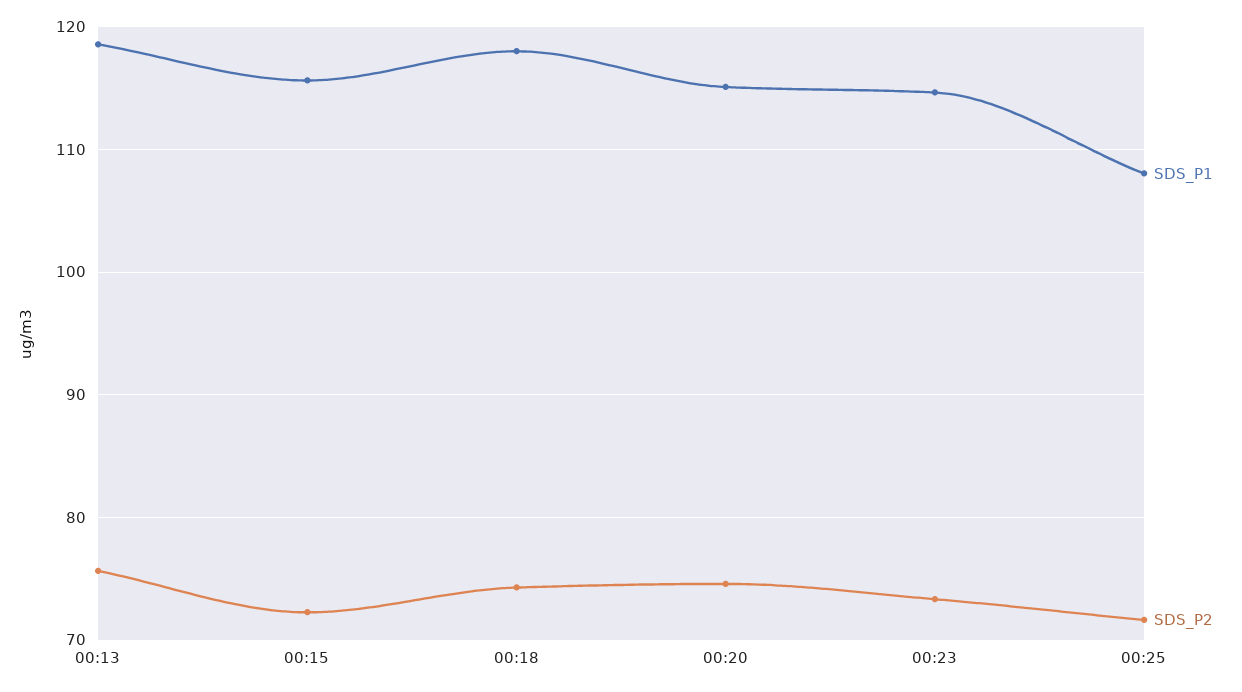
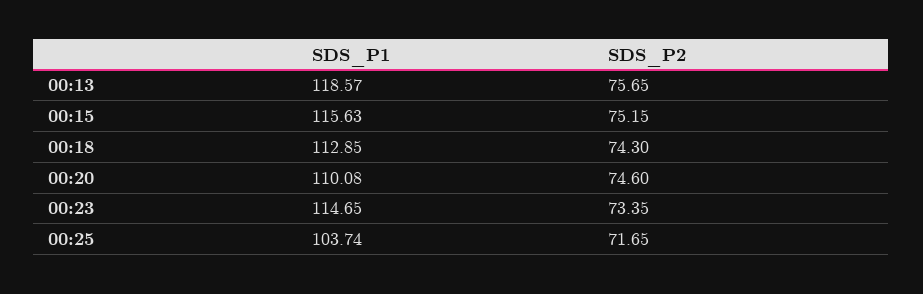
  {
    "SDS_P1": {
      "00:13": 118.57,
      "00:15": 115.63,
-     "00:18": 118,
+     "00:18": 112.85,
-     "00:20": 115,
+     "00:20": 110.08,
      "00:23": 114.65,
-     "00:25": 108
+     "00:25": 103.74
    },
    "SDS_P2": {
      "00:13": 75.65,
-     "00:15": 72,
+     "00:15": 75.15,
      "00:18": 74.3,
      "00:20": 74.6,
      "00:23": 73.35,
      "00:25": 71.65
    }
  }

